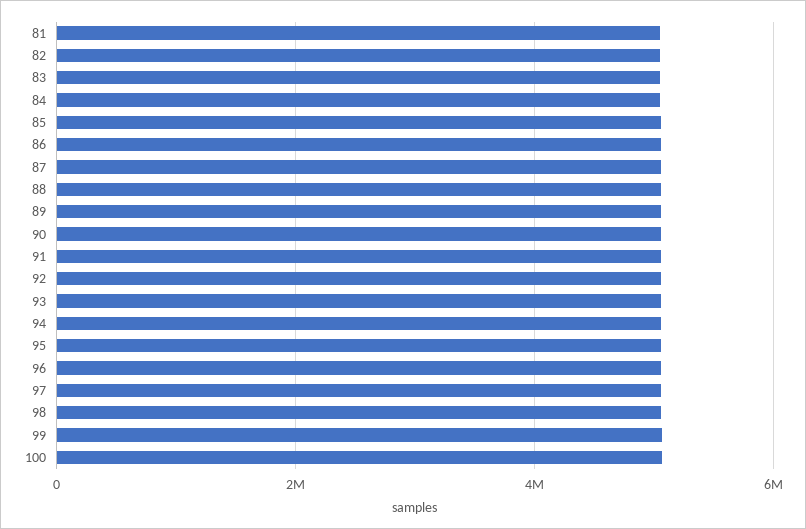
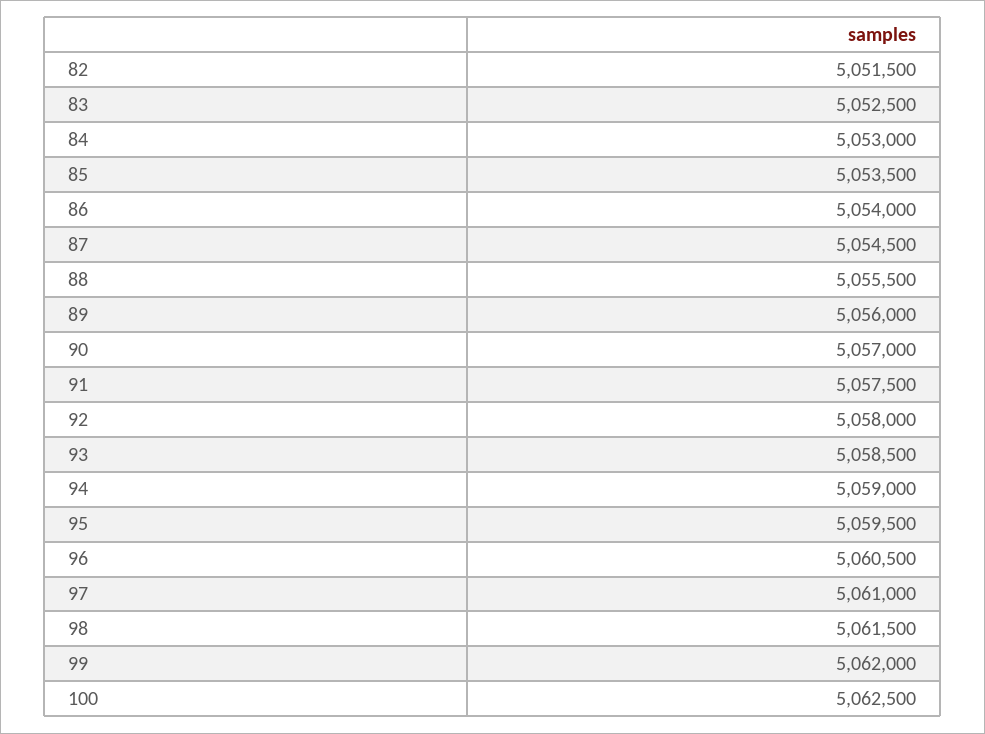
  {
-   "81": 5000000,
    "82": 5051500,
    "83": 5052500,
    "84": 5053000,
    "85": 5053500,
    "86": 5054000,
    "87": 5054500,
    "88": 5055500,
    "89": 5056000,
    "90": 5057000,
    "91": 5057500,
    "92": 5058000,
    "93": 5058500,
    "94": 5059000,
    "95": 5059500,
    "96": 5060500,
    "97": 5061000,
    "98": 5061500,
    "99": 5062000,
    "100": 5062500
  }

